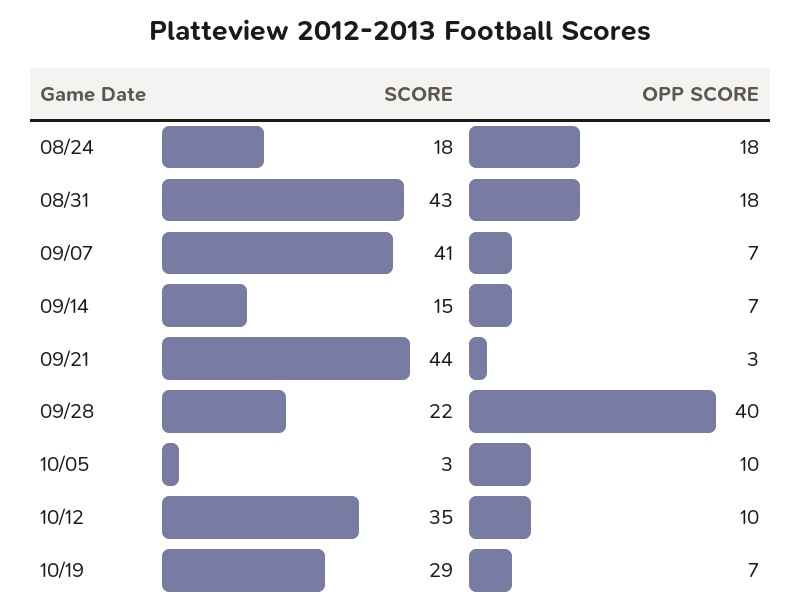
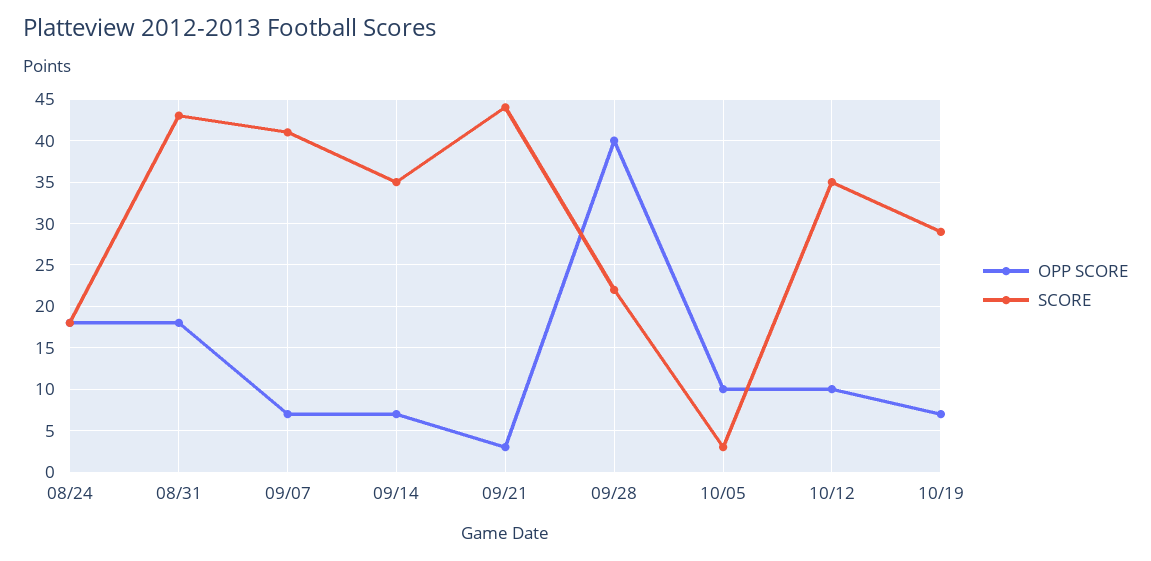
  {
    "SCORE": {
      "08/24": 18,
      "08/31": 43,
      "09/07": 41,
-     "09/14": 15,
+     "09/14": 35,
      "09/21": 44,
      "09/28": 22,
      "10/05": 3,
      "10/12": 35,
      "10/19": 29
    },
    "OPP SCORE": {
      "08/24": 18,
      "08/31": 18,
      "09/07": 7,
      "09/14": 7,
      "09/21": 3,
      "09/28": 40,
      "10/05": 10,
      "10/12": 10,
      "10/19": 7
    }
  }

